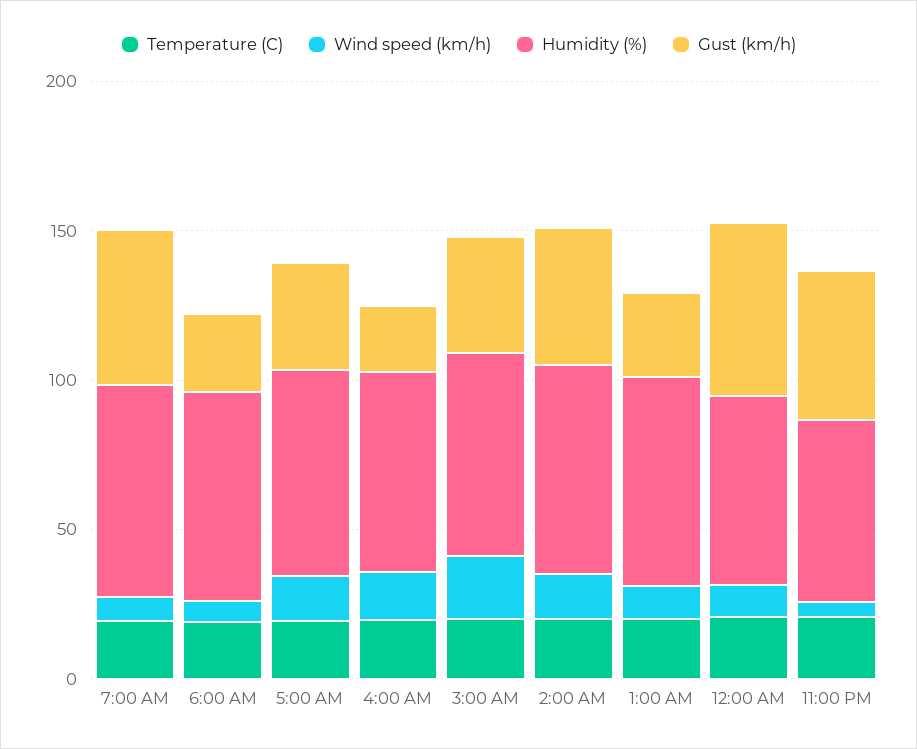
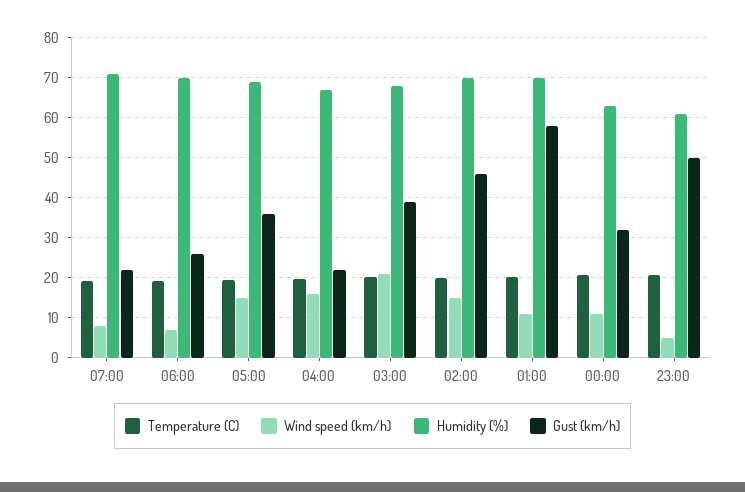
  {
    "Temperature (C)": {
      "7:00 AM": 20,
      "6:00 AM": 20,
      "5:00 AM": 20,
      "4:00 AM": 20,
      "3:00 AM": 20,
      "2:00 AM": 20,
      "1:00 AM": 20,
      "12:00 AM": 20,
      "11:00 PM": 20
    },
    "Wind speed (km/h)": {
      "7:00 AM": 8,
      "6:00 AM": 8,
      "5:00 AM": 16,
      "4:00 AM": 16,
      "3:00 AM": 22,
      "2:00 AM": 16,
      "1:00 AM": 12,
      "12:00 AM": 12,
      "11:00 PM": 6
    },
    "Humidity (%)": {
      "7:00 AM": 72,
      "6:00 AM": 70,
      "5:00 AM": 70,
      "4:00 AM": 68,
      "3:00 AM": 68,
      "2:00 AM": 70,
      "1:00 AM": 70,
      "12:00 AM": 64,
      "11:00 PM": 62
    },
    "Gust (km/h)": {
-     "7:00 AM": 50,
+     "7:00 AM": 22,
      "6:00 AM": 26,
      "5:00 AM": 36,
      "4:00 AM": 22,
      "3:00 AM": 40,
      "2:00 AM": 46,
-     "1:00 AM": 30,
+     "1:00 AM": 58,
-     "12:00 AM": 60,
+     "12:00 AM": 32,
      "11:00 PM": 50
    }
  }

